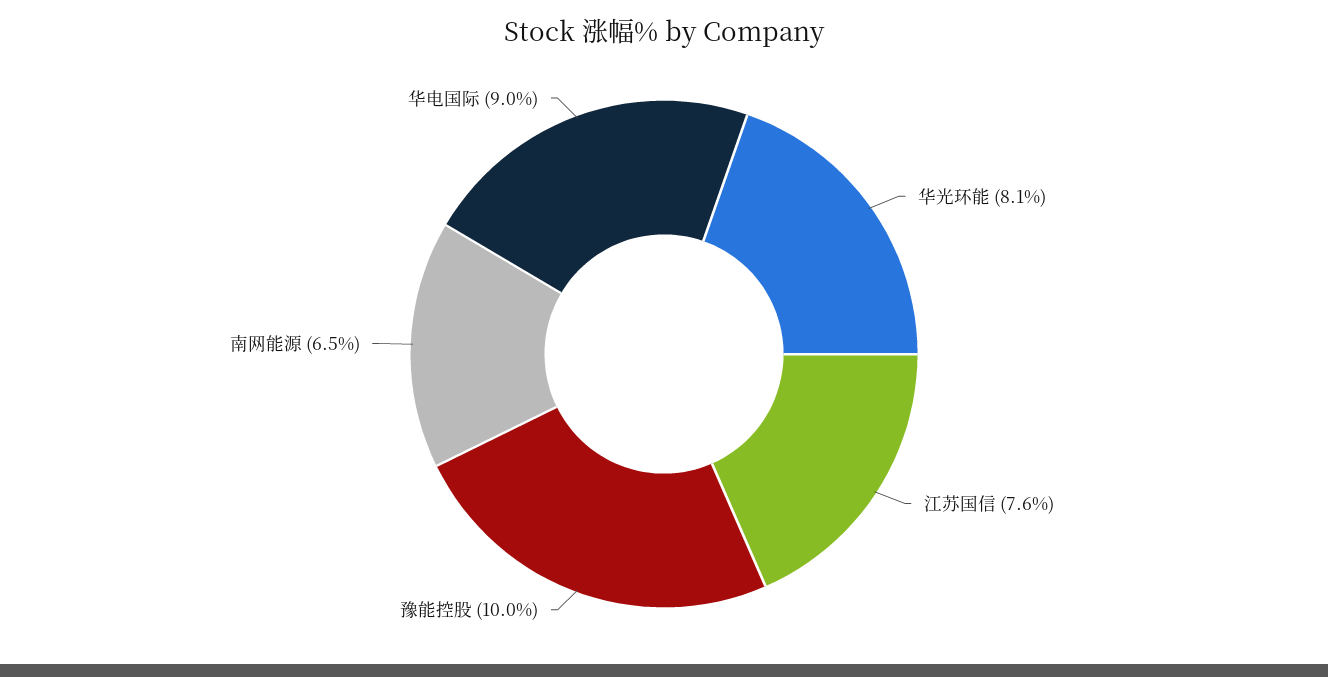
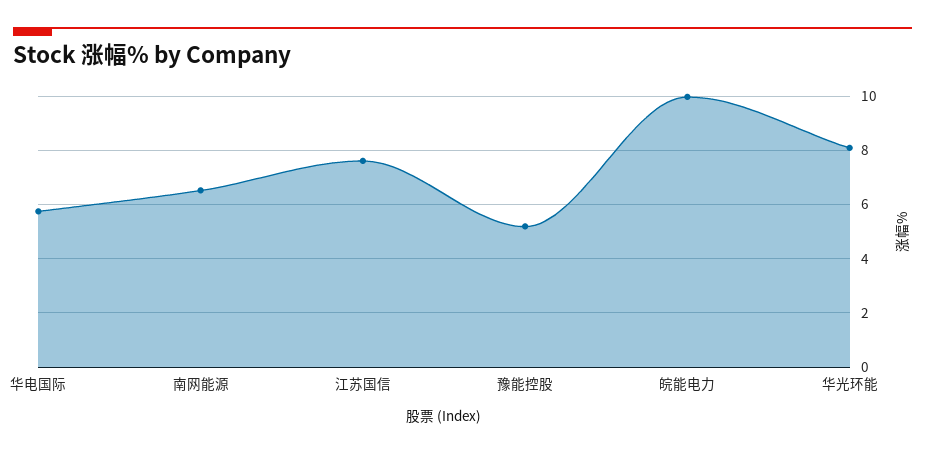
  {
    "华光环能": 8.1,
    "江苏国信": 7.6,
-   "豫能控股": 10,
+   "豫能控股": 5.25,
    "南网能源": 6.5,
-   "华电国际": 9
+   "华电国际": 5.75,
+   "皖能电力": 10
  }

